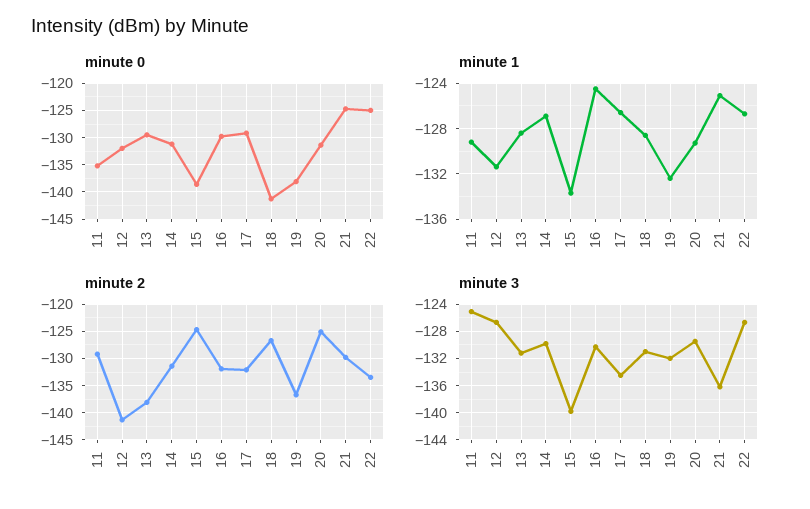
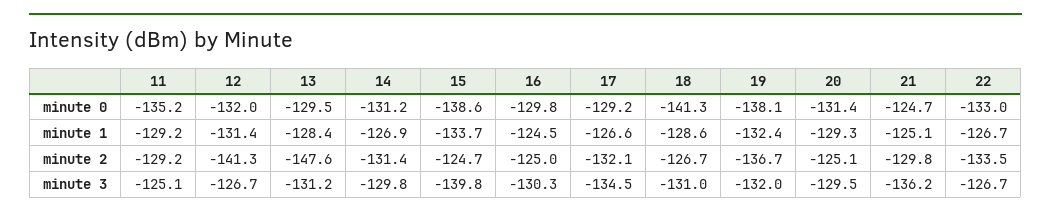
  {
    "minute 0": {
      "11": -135.2,
      "12": -132,
      "13": -129.5,
      "14": -131.2,
      "15": -138.6,
      "16": -129.8,
      "17": -129.2,
      "18": -141.3,
      "19": -138.1,
      "20": -131.4,
      "21": -124.7,
-     "22": -125
+     "22": -133
    },
    "minute 1": {
      "11": -129.2,
      "12": -131.4,
      "13": -128.4,
      "14": -126.9,
      "15": -133.7,
      "16": -124.5,
      "17": -126.6,
      "18": -128.6,
      "19": -132.4,
      "20": -129.3,
      "21": -125.1,
      "22": -126.7
    },
    "minute 2": {
      "11": -129.2,
      "12": -141.3,
-     "13": -137.5,
+     "13": -147.6,
      "14": -131.4,
      "15": -124.7,
-     "16": -132.5,
+     "16": -125,
      "17": -132.1,
      "18": -126.7,
      "19": -136.7,
      "20": -125.1,
      "21": -129.8,
      "22": -133.5
    },
    "minute 3": {
      "11": -125.1,
      "12": -126.7,
      "13": -131.2,
      "14": -129.8,
      "15": -139.8,
      "16": -130.3,
      "17": -134.5,
      "18": -131,
      "19": -132,
      "20": -129.5,
      "21": -136.2,
      "22": -126.7
    }
  }

